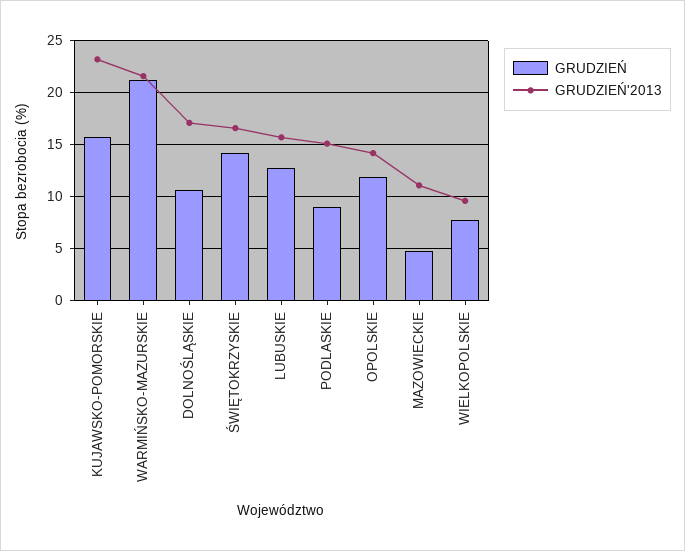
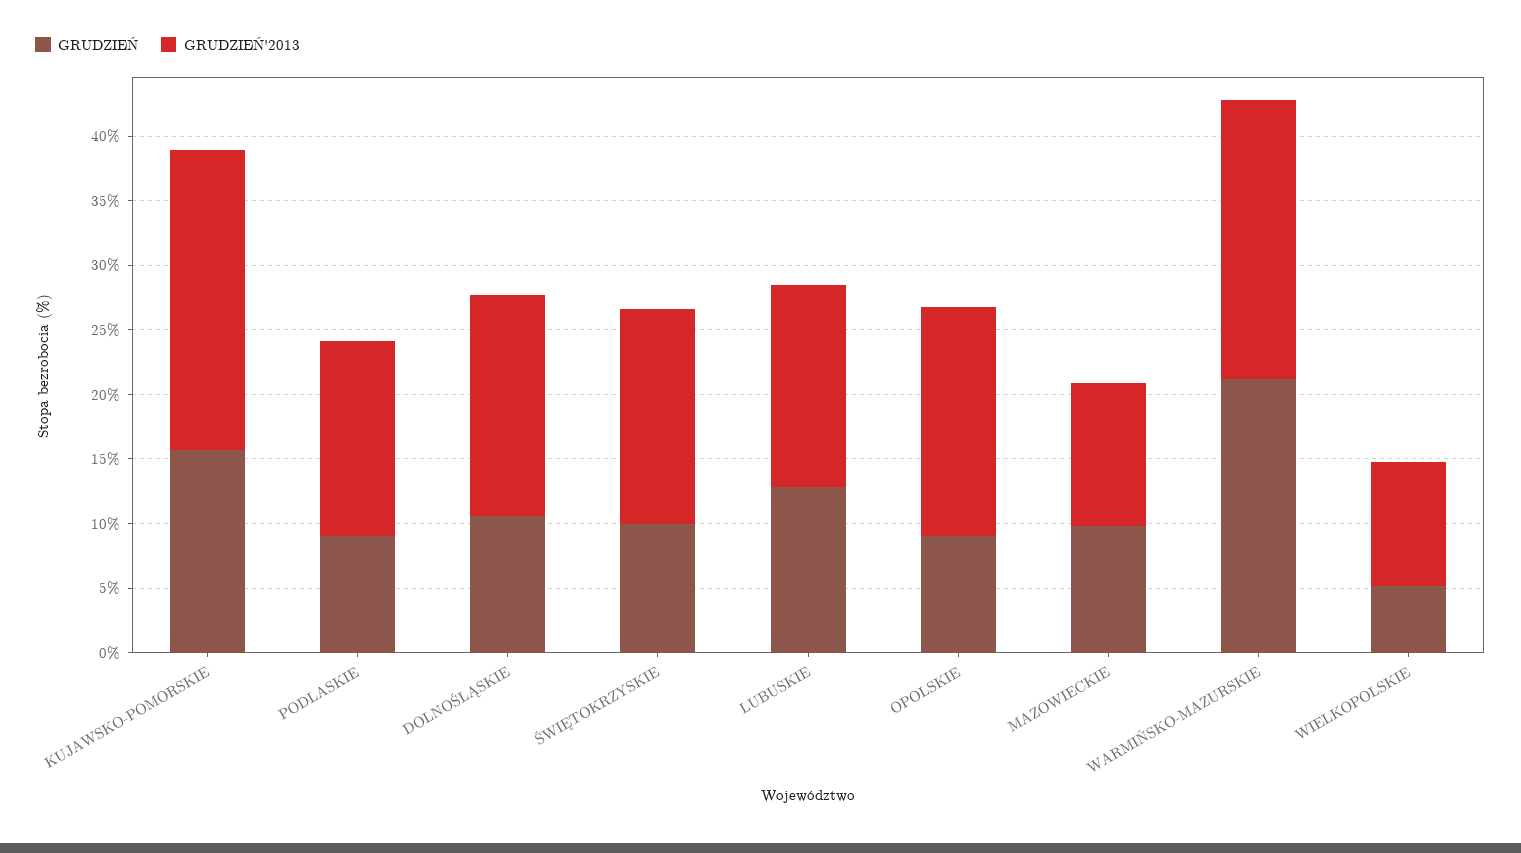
  {
    "GRUDZIEŃ": {
      "KUJAWSKO-POMORSKIE": 16,
      "WARMIŃSKO-MAZURSKIE": 21,
      "DOLNOŚLĄSKIE": 11,
-     "ŚWIĘTOKRZYSKIE": 14,
+     "ŚWIĘTOKRZYSKIE": 10,
      "LUBUSKIE": 13,
      "PODLASKIE": 9,
-     "OPOLSKIE": 12,
+     "OPOLSKIE": 9,
-     "MAZOWIECKIE": 5,
+     "MAZOWIECKIE": 10,
-     "WIELKOPOLSKIE": 8
+     "WIELKOPOLSKIE": 5
    },
    "GRUDZIEŃ'2013": {
      "KUJAWSKO-POMORSKIE": 23,
      "WARMIŃSKO-MAZURSKIE": 22,
      "DOLNOŚLĄSKIE": 17,
      "ŚWIĘTOKRZYSKIE": 17,
      "LUBUSKIE": 16,
      "PODLASKIE": 15,
-     "OPOLSKIE": 14,
+     "OPOLSKIE": 18,
      "MAZOWIECKIE": 11,
      "WIELKOPOLSKIE": 10
    }
  }

